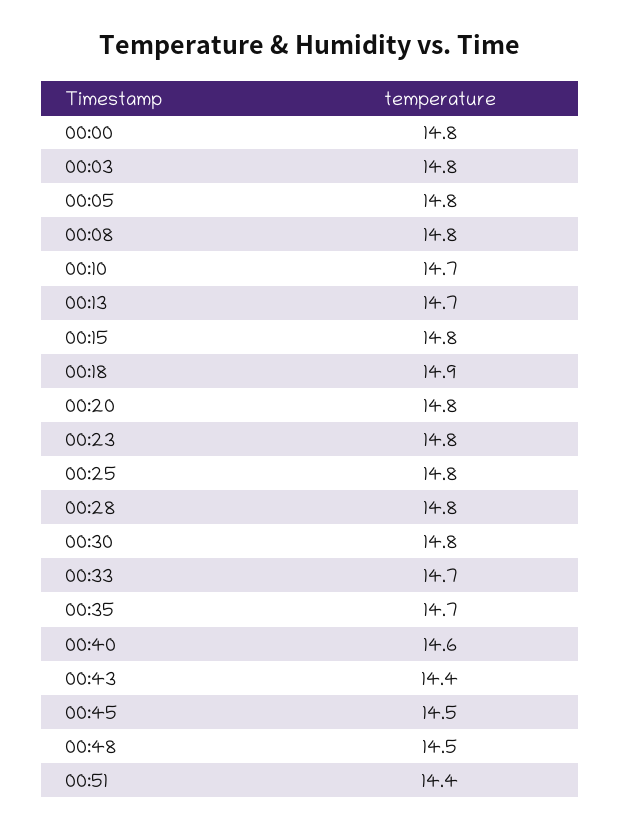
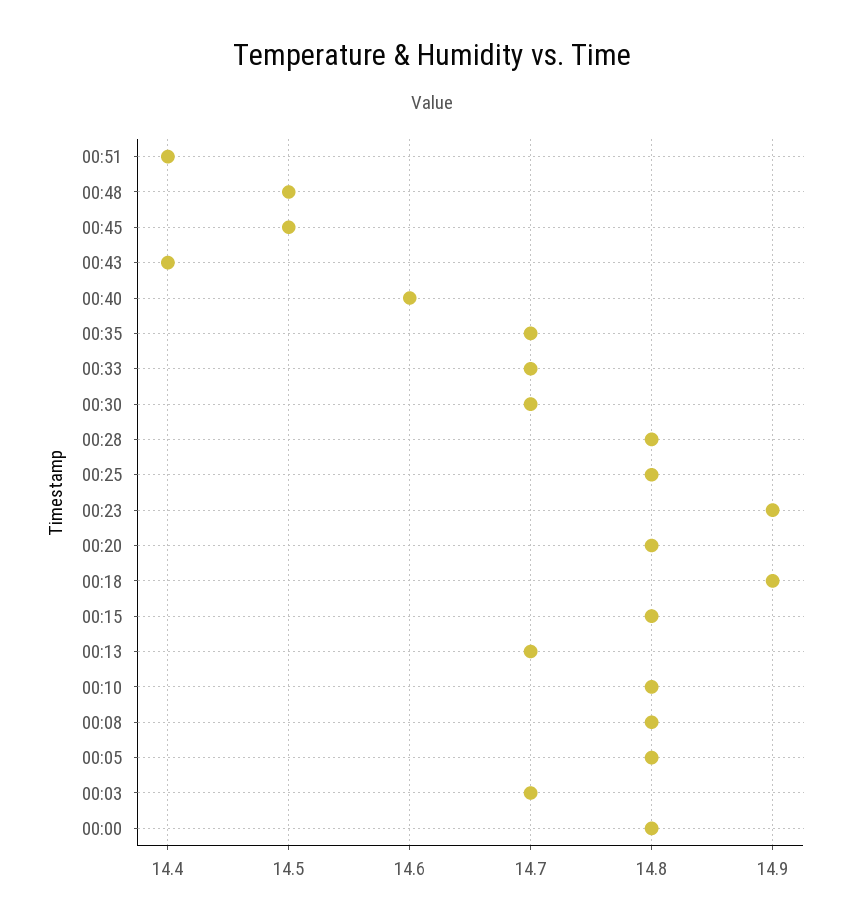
  {
    "00:00": 14.8,
-   "00:03": 14.8,
+   "00:03": 14.7,
    "00:05": 14.8,
    "00:08": 14.8,
-   "00:10": 14.7,
+   "00:10": 14.8,
    "00:13": 14.7,
    "00:15": 14.8,
    "00:18": 14.9,
    "00:20": 14.8,
-   "00:23": 14.8,
+   "00:23": 14.9,
    "00:25": 14.8,
    "00:28": 14.8,
-   "00:30": 14.8,
+   "00:30": 14.7,
    "00:33": 14.7,
    "00:35": 14.7,
    "00:40": 14.6,
    "00:43": 14.4,
    "00:45": 14.5,
    "00:48": 14.5,
    "00:51": 14.4
  }

